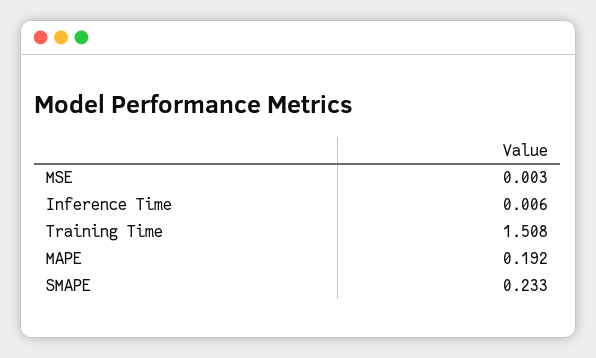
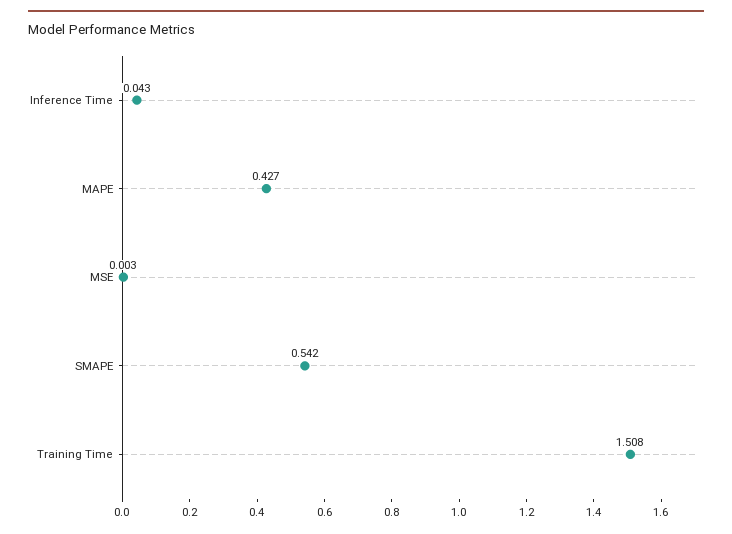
  {
    "MSE": 0.003,
-   "Inference Time": 0.006,
+   "Inference Time": 0.043,
    "Training Time": 1.508,
-   "MAPE": 0.192,
+   "MAPE": 0.427,
-   "SMAPE": 0.233
+   "SMAPE": 0.542
  }

